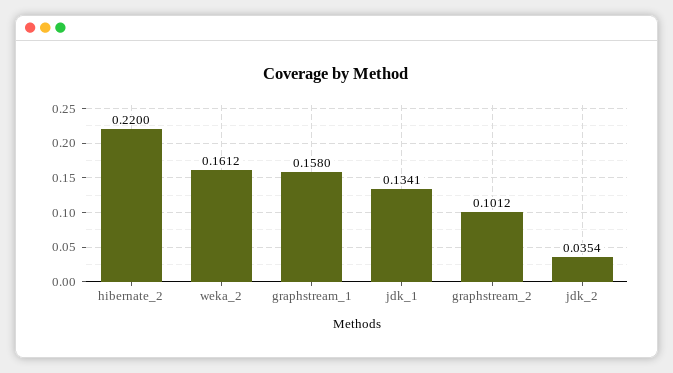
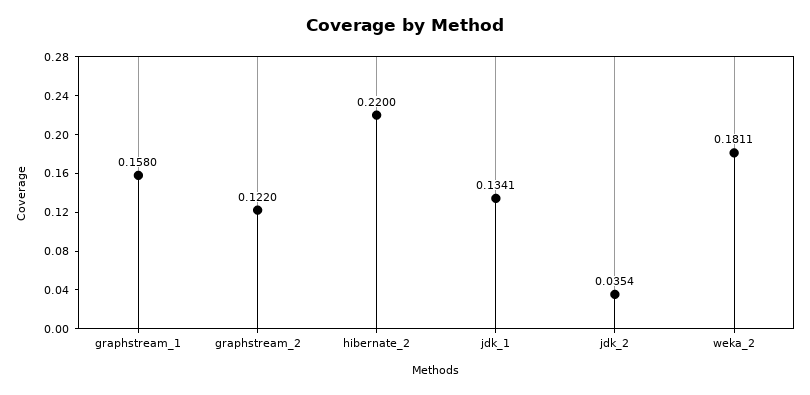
  {
    "hibernate_2": 0.22,
-   "weka_2": 0.1612,
+   "weka_2": 0.1811,
    "graphstream_1": 0.158,
    "jdk_1": 0.1341,
-   "graphstream_2": 0.1012,
+   "graphstream_2": 0.122,
    "jdk_2": 0.0354
  }

